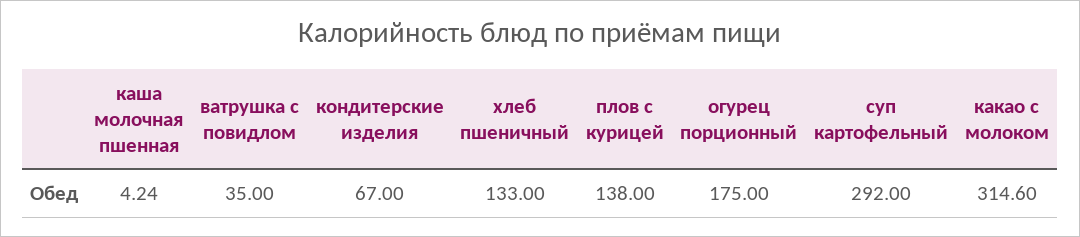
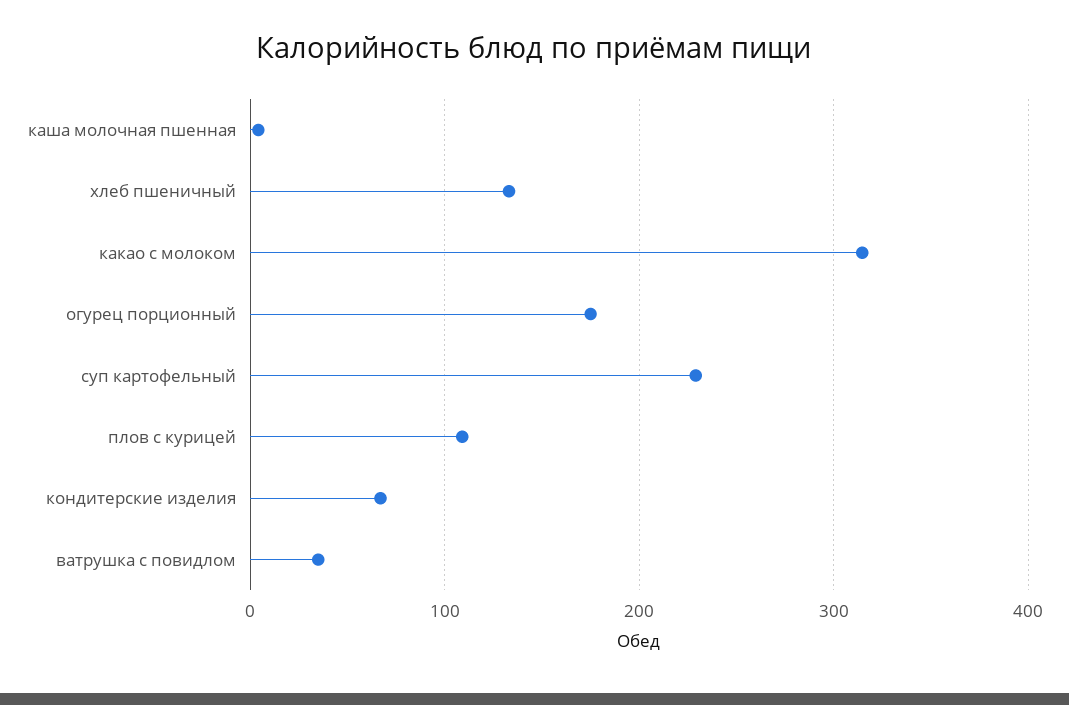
  {
    "каша молочная пшенная": 4.24,
    "ватрушка с повидлом": 35,
    "кондитерские изделия": 67,
    "хлеб пшеничный": 133,
-   "плов с курицей": 138,
+   "плов с курицей": 110,
    "огурец порционный": 175,
-   "суп картофельный": 292,
+   "суп картофельный": 230,
    "какао с молоком": 314.6
  }

